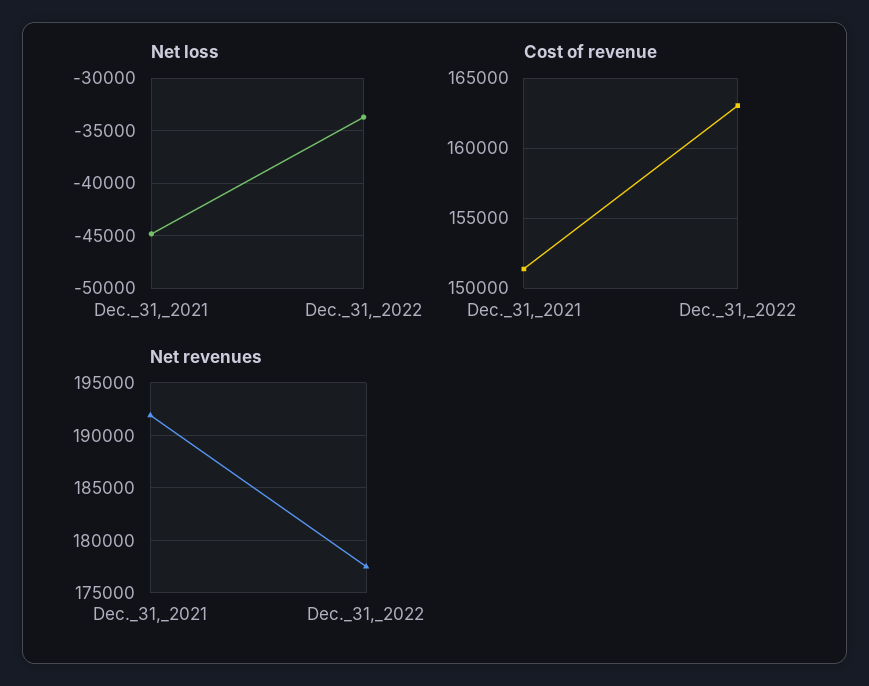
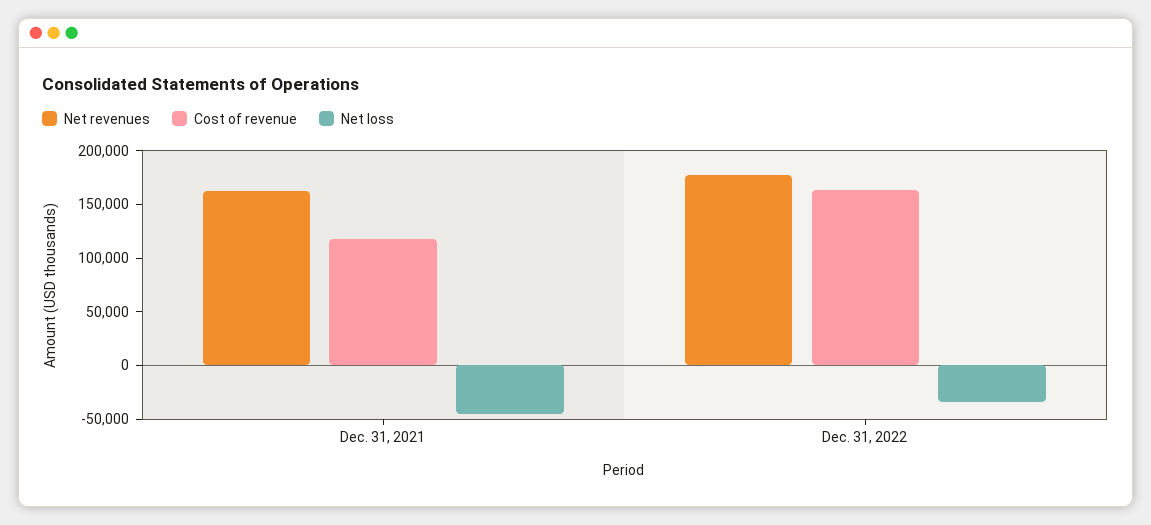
  {
    "Net loss": {
      "Dec._31,_2021": -45000,
      "Dec._31,_2022": -34000
    },
    "Cost of revenue": {
-     "Dec._31,_2021": 151500,
+     "Dec._31,_2021": 120000,
      "Dec._31,_2022": 163000
    },
    "Net revenues": {
-     "Dec._31,_2021": 192000,
+     "Dec._31,_2021": 160000,
      "Dec._31,_2022": 178000
    }
  }

